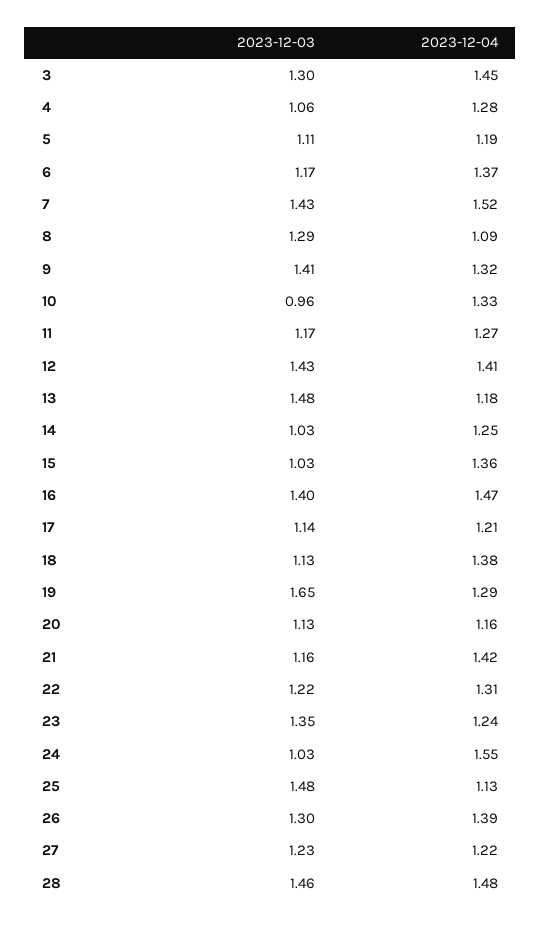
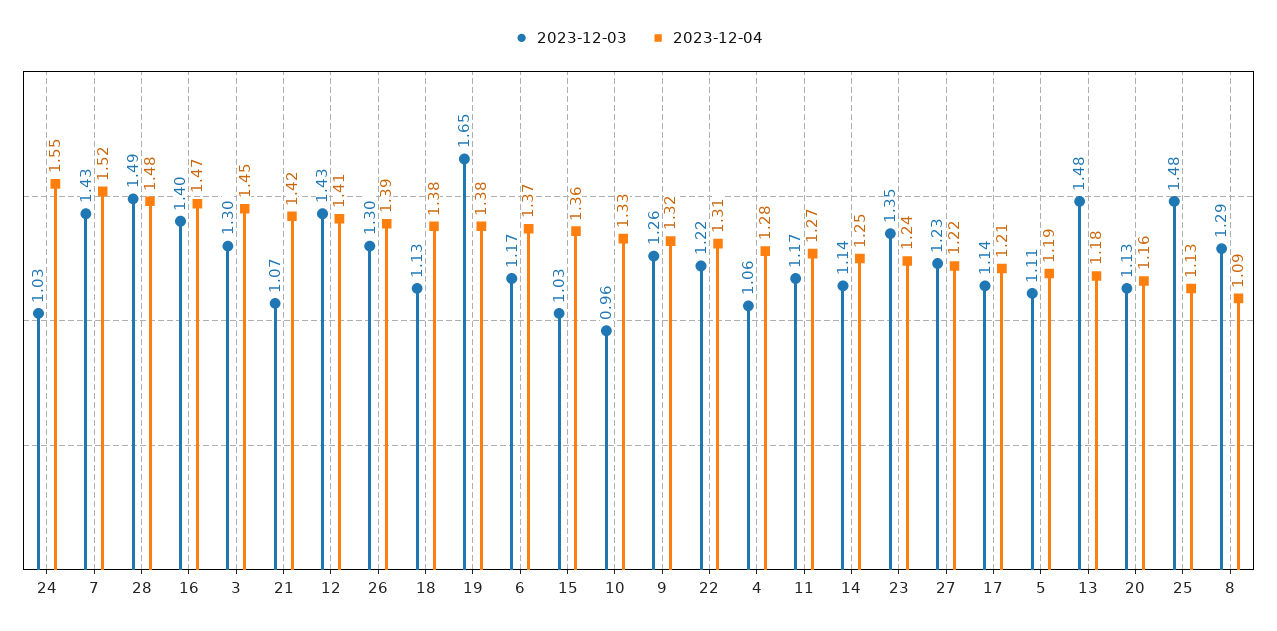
  {
    "2023-12-03": {
      "3": 1.3,
      "4": 1.06,
      "5": 1.11,
      "6": 1.17,
      "7": 1.43,
      "8": 1.29,
-     "9": 1.41,
+     "9": 1.26,
      "10": 0.96,
      "11": 1.17,
      "12": 1.43,
      "13": 1.48,
-     "14": 1.03,
+     "14": 1.14,
      "15": 1.03,
      "16": 1.4,
      "17": 1.14,
      "18": 1.13,
      "19": 1.65,
      "20": 1.13,
-     "21": 1.16,
+     "21": 1.07,
      "22": 1.22,
      "23": 1.35,
      "24": 1.03,
      "25": 1.48,
      "26": 1.3,
      "27": 1.23,
-     "28": 1.46
+     "28": 1.49
    },
    "2023-12-04": {
      "3": 1.45,
      "4": 1.28,
      "5": 1.19,
      "6": 1.37,
      "7": 1.52,
      "8": 1.09,
      "9": 1.32,
      "10": 1.33,
      "11": 1.27,
      "12": 1.41,
      "13": 1.18,
      "14": 1.25,
      "15": 1.36,
      "16": 1.47,
      "17": 1.21,
      "18": 1.38,
-     "19": 1.29,
+     "19": 1.38,
      "20": 1.16,
      "21": 1.42,
      "22": 1.31,
      "23": 1.24,
      "24": 1.55,
      "25": 1.13,
      "26": 1.39,
      "27": 1.22,
      "28": 1.48
    }
  }

